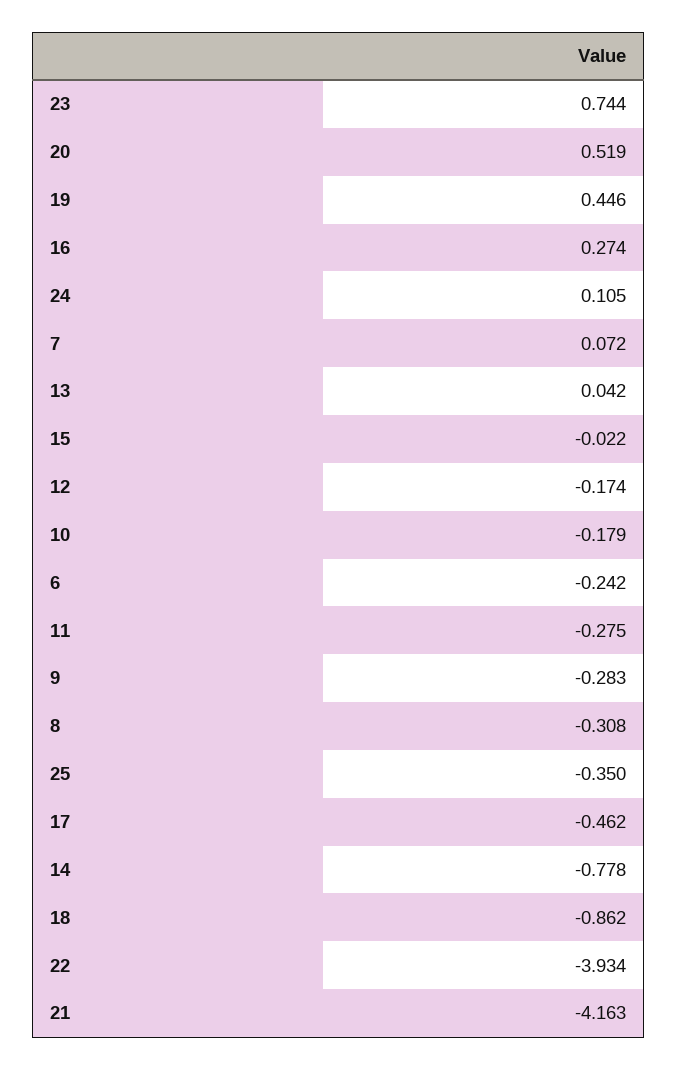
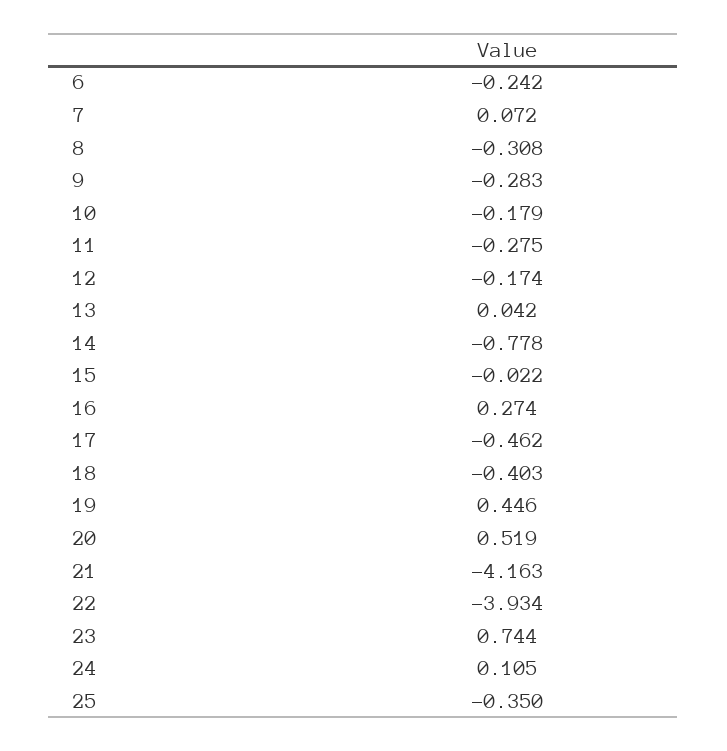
  {
    "23": 0.744,
    "20": 0.519,
    "19": 0.446,
    "16": 0.274,
    "24": 0.105,
    "7": 0.072,
    "13": 0.042,
    "15": -0.022,
    "12": -0.174,
    "10": -0.179,
    "6": -0.242,
    "11": -0.275,
    "9": -0.283,
    "8": -0.308,
    "25": -0.35,
    "17": -0.462,
    "14": -0.778,
-   "18": -0.862,
+   "18": -0.403,
    "22": -3.934,
    "21": -4.163
  }

